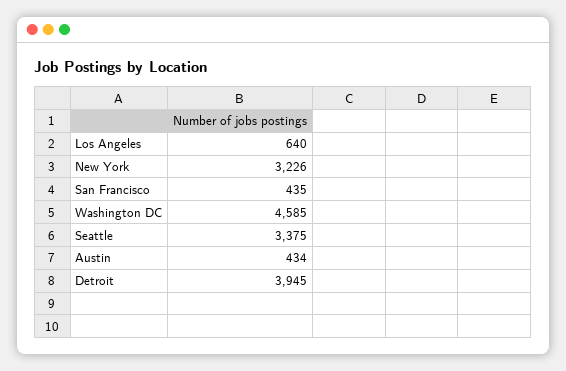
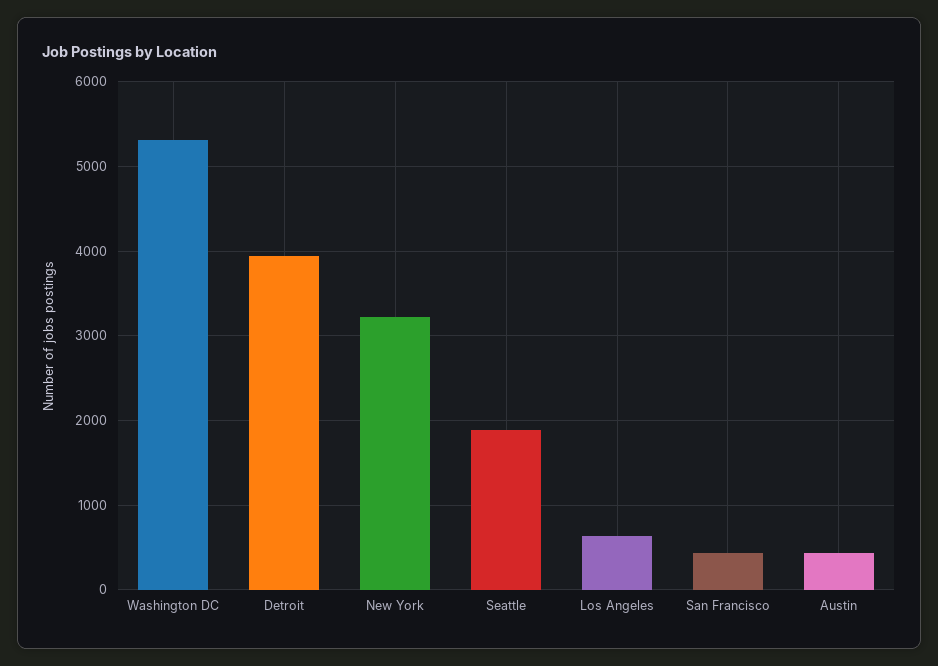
  {
    "Los Angeles": 640,
    "New York": 3226,
    "San Francisco": 435,
-   "Washington DC": 4585,
+   "Washington DC": 5300,
-   "Seattle": 3375,
+   "Seattle": 1900,
    "Austin": 434,
    "Detroit": 3945
  }

